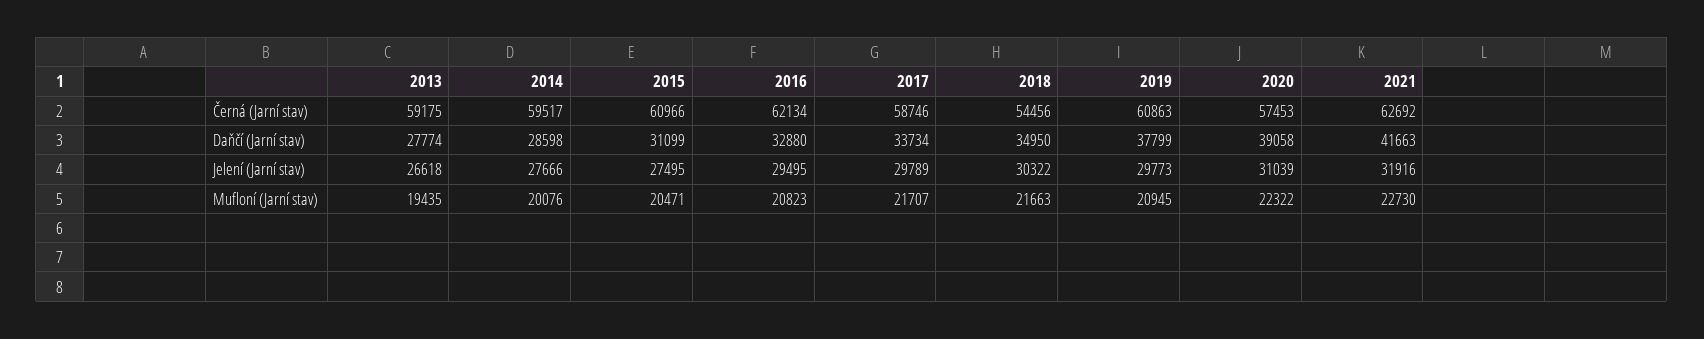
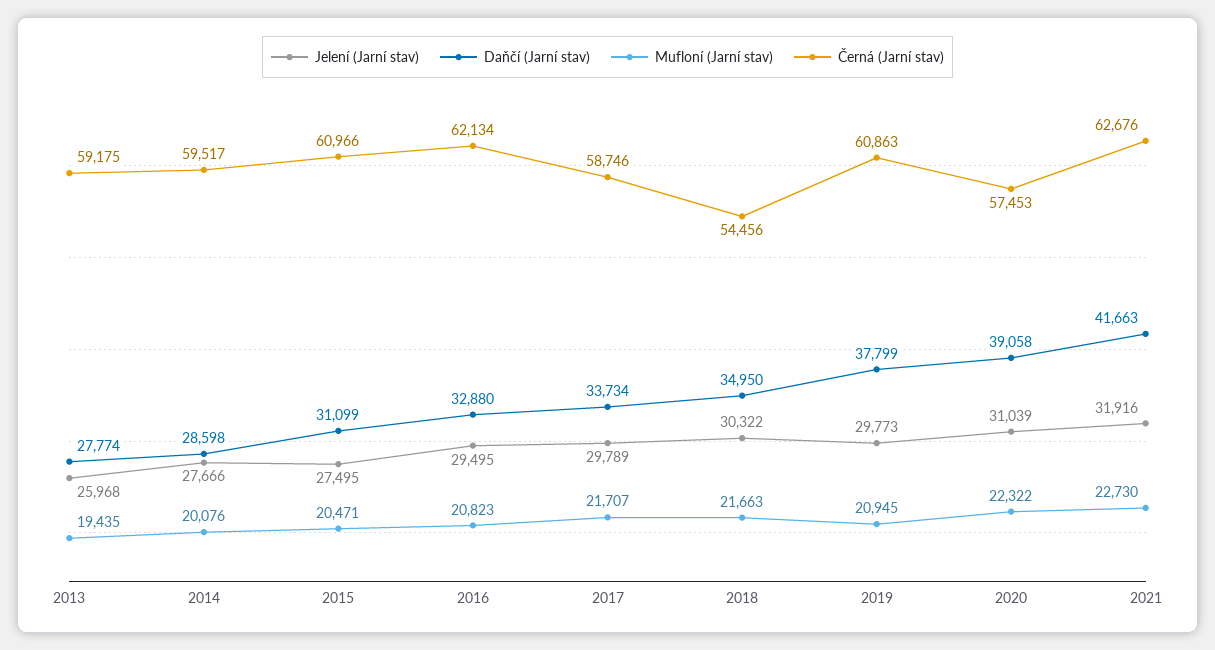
  {
    "Černá (Jarní stav)": {
      "2013": 59175,
      "2014": 59517,
      "2015": 60966,
      "2016": 62134,
      "2017": 58746,
      "2018": 54456,
      "2019": 60863,
      "2020": 57453,
-     "2021": 62692
+     "2021": 62676
    },
    "Daňčí (Jarní stav)": {
      "2013": 27774,
      "2014": 28598,
      "2015": 31099,
      "2016": 32880,
      "2017": 33734,
      "2018": 34950,
      "2019": 37799,
      "2020": 39058,
      "2021": 41663
    },
    "Jelení (Jarní stav)": {
-     "2013": 26618,
+     "2013": 25968,
      "2014": 27666,
      "2015": 27495,
      "2016": 29495,
      "2017": 29789,
      "2018": 30322,
      "2019": 29773,
      "2020": 31039,
      "2021": 31916
    },
    "Mufloní (Jarní stav)": {
      "2013": 19435,
      "2014": 20076,
      "2015": 20471,
      "2016": 20823,
      "2017": 21707,
      "2018": 21663,
      "2019": 20945,
      "2020": 22322,
      "2021": 22730
    }
  }

